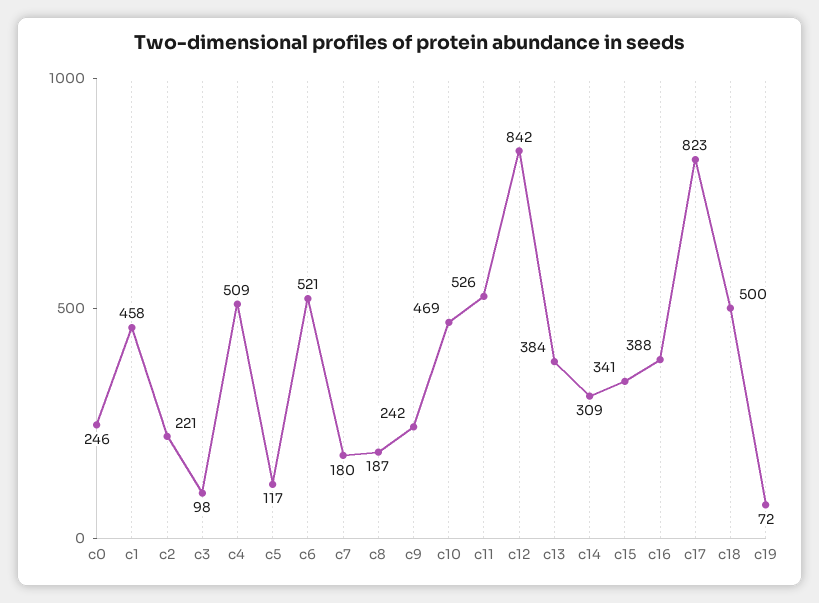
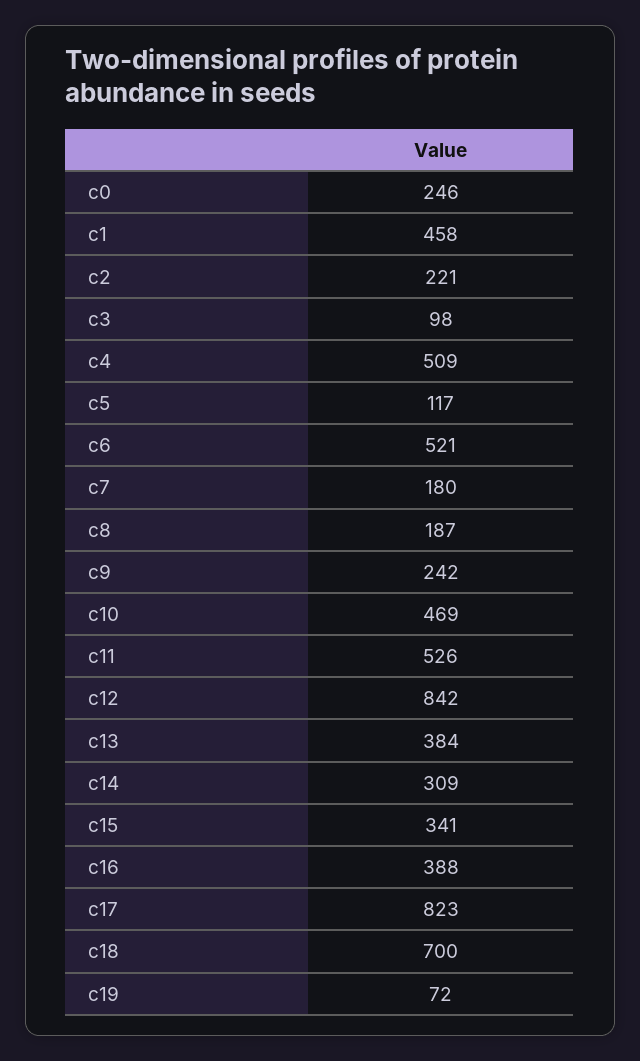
  {
    "c0": 246,
    "c1": 458,
    "c2": 221,
    "c3": 98,
    "c4": 509,
    "c5": 117,
    "c6": 521,
    "c7": 180,
    "c8": 187,
    "c9": 242,
    "c10": 469,
    "c11": 526,
    "c12": 842,
    "c13": 384,
    "c14": 309,
    "c15": 341,
    "c16": 388,
    "c17": 823,
-   "c18": 500,
+   "c18": 700,
    "c19": 72
  }

